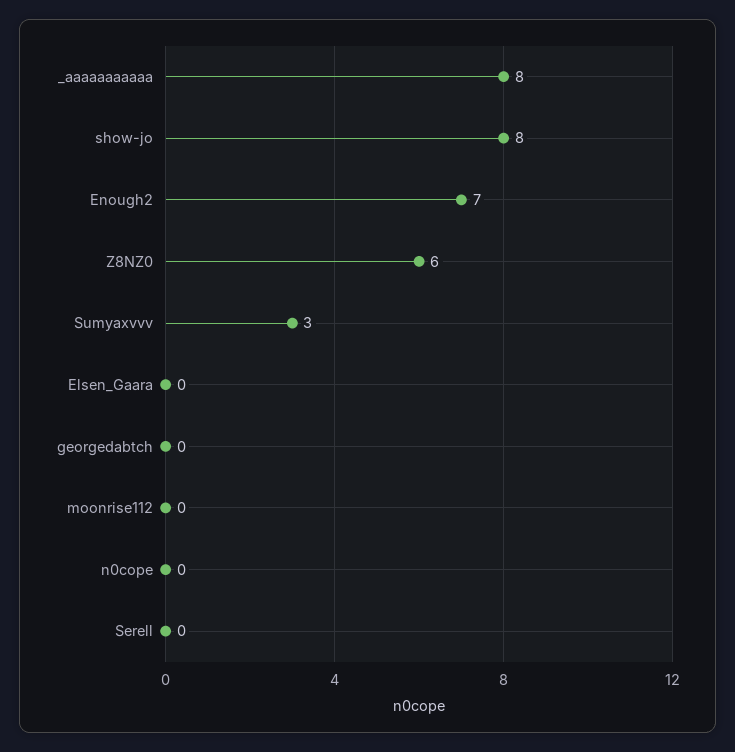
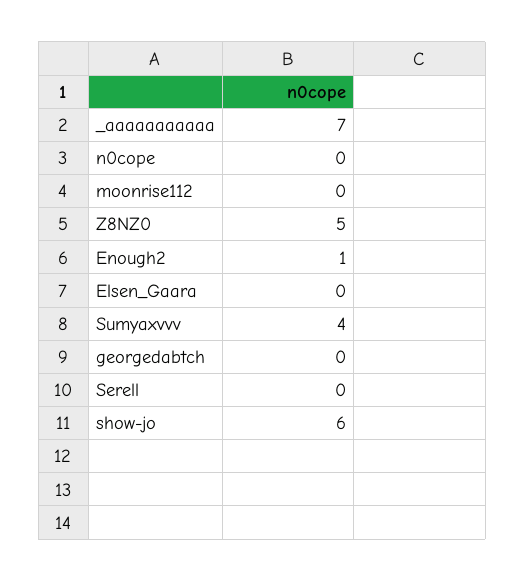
  {
-   "_aaaaaaaaaaa": 8,
+   "_aaaaaaaaaaa": 7,
-   "show-jo": 8,
+   "show-jo": 6,
-   "Enough2": 7,
+   "Enough2": 1,
-   "Z8NZ0": 6,
+   "Z8NZ0": 5,
-   "Sumyaxvvv": 3,
+   "Sumyaxvvv": 4,
    "Elsen_Gaara": 0,
    "georgedabtch": 0,
    "moonrise112": 0,
    "n0cope": 0,
    "Serell": 0
  }

